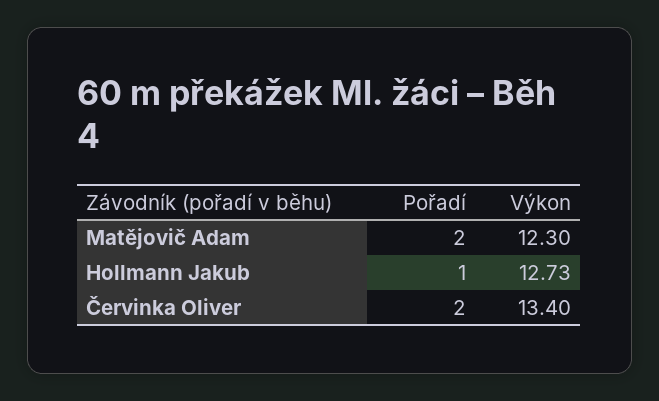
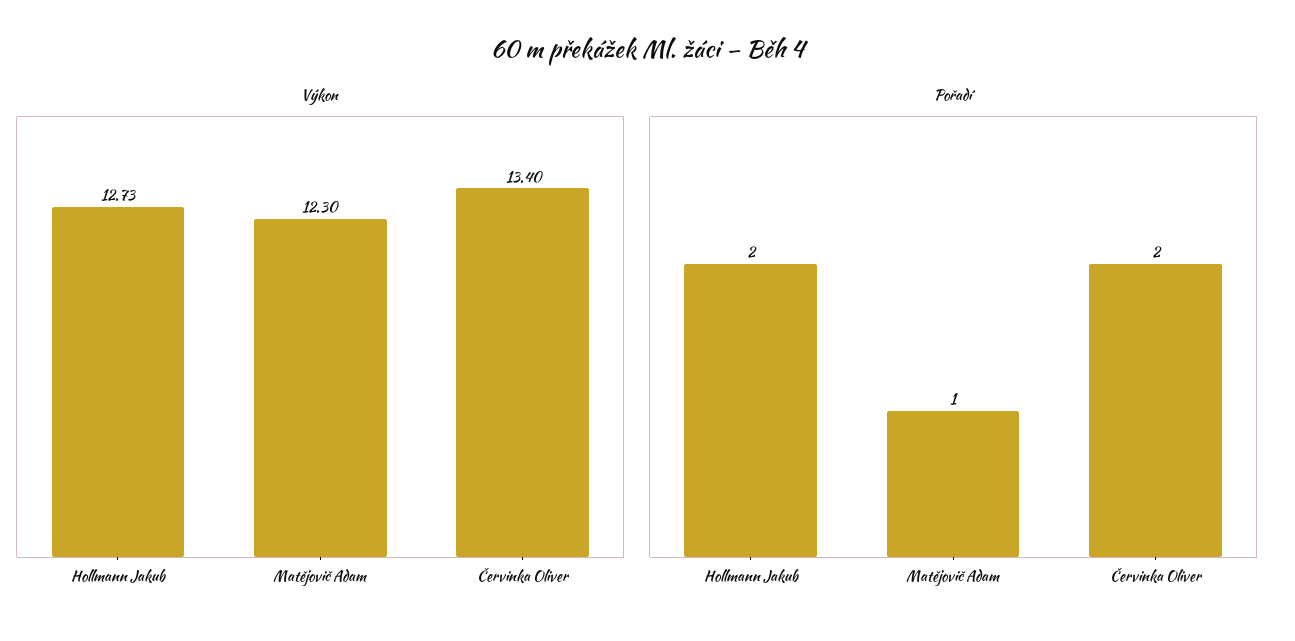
  {
    "Pořadí": {
-     "Matějovič Adam": 2,
+     "Matějovič Adam": 1,
-     "Hollmann Jakub": 1,
+     "Hollmann Jakub": 2,
      "Červinka Oliver": 2
    },
    "Výkon": {
      "Matějovič Adam": 12.3,
      "Hollmann Jakub": 12.73,
      "Červinka Oliver": 13.4
    }
  }

